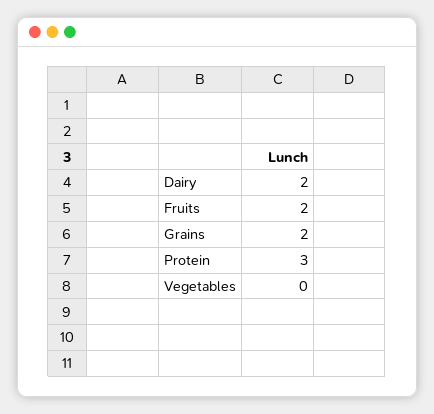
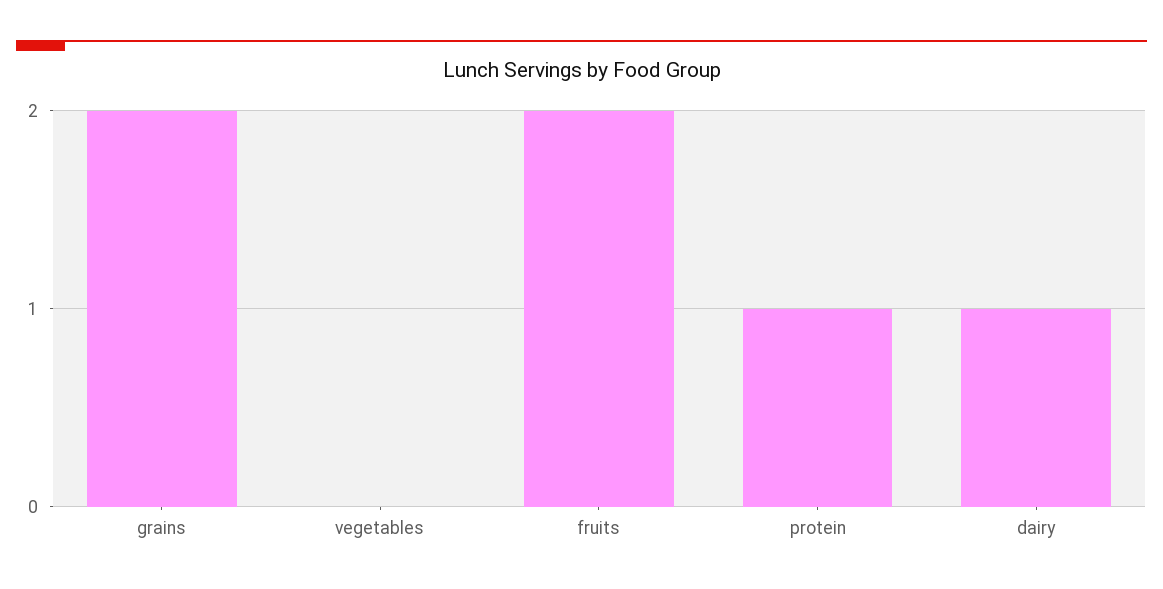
  {
-   "Dairy": 2,
+   "Dairy": 1,
    "Fruits": 2,
    "Grains": 2,
-   "Protein": 3,
+   "Protein": 1,
    "Vegetables": 0
  }

